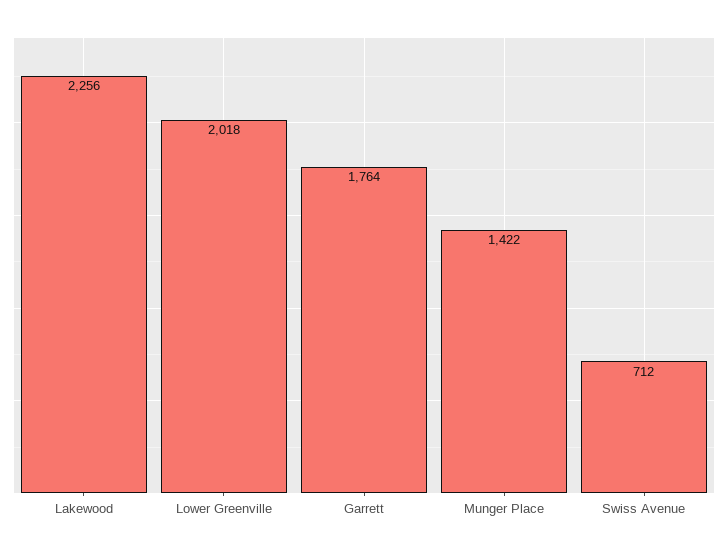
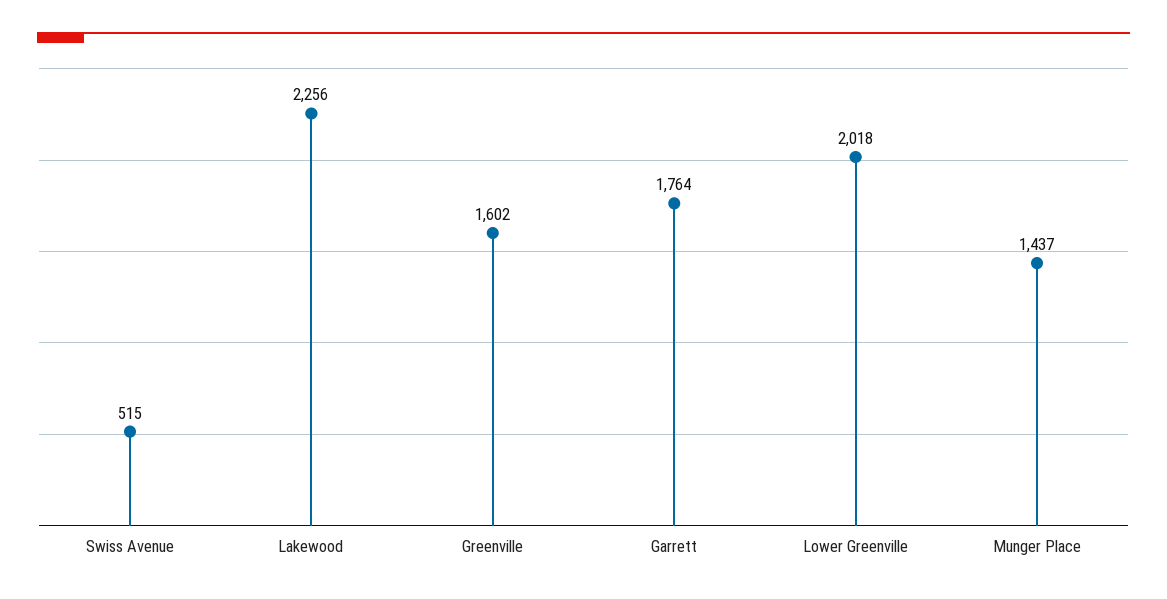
  {
    "Lakewood": 2256,
    "Lower Greenville": 2018,
    "Garrett": 1764,
-   "Munger Place": 1422,
+   "Munger Place": 1437,
-   "Swiss Avenue": 712
+   "Swiss Avenue": 515,
+   "Greenville": 1602
  }

